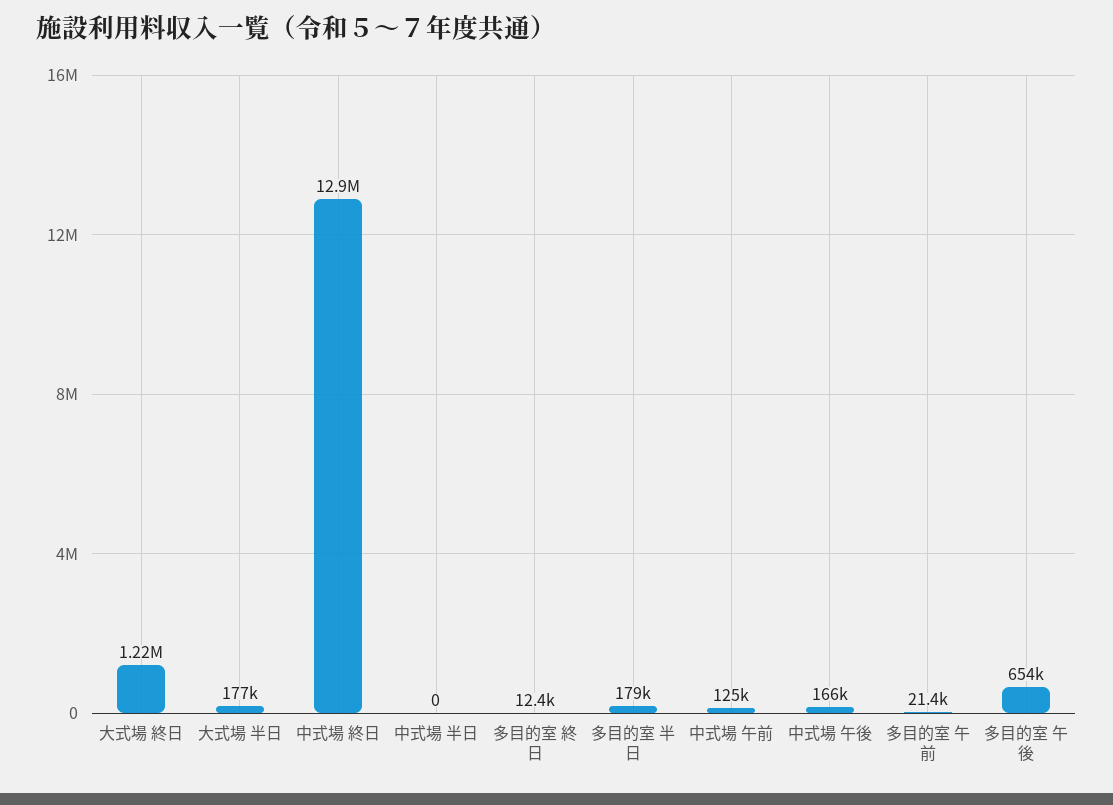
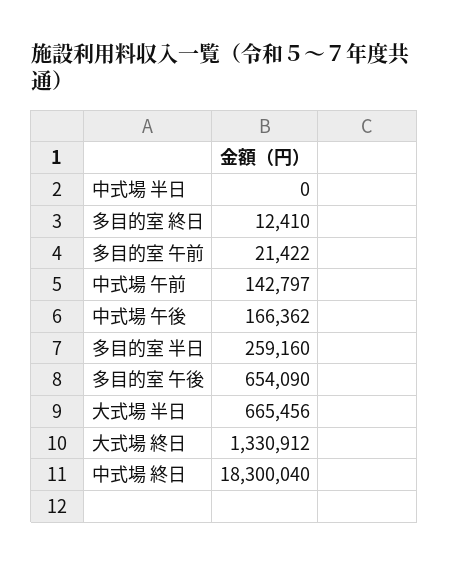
  {
-   "大式場 終日": 1220000,
+   "大式場 終日": 1330912,
-   "大式場 半日": 177000,
+   "大式場 半日": 665456,
-   "中式場 終日": 12900000,
+   "中式場 終日": 18300040,
    "中式場 半日": 0,
    "多目的室 終日": 12410,
-   "多目的室 半日": 179000,
+   "多目的室 半日": 259160,
-   "中式場 午前": 125000,
+   "中式場 午前": 142797,
    "中式場 午後": 166362,
    "多目的室 午前": 21422,
    "多目的室 午後": 654090
  }

